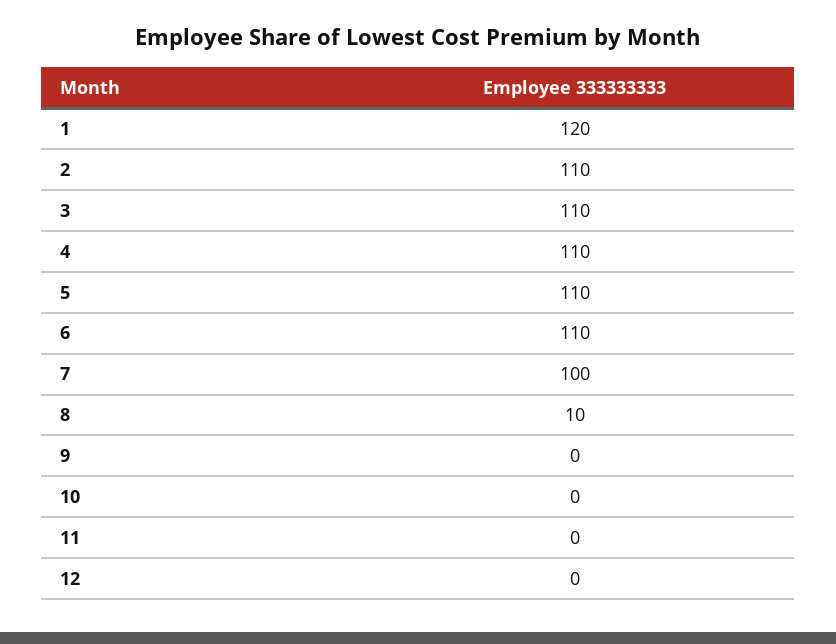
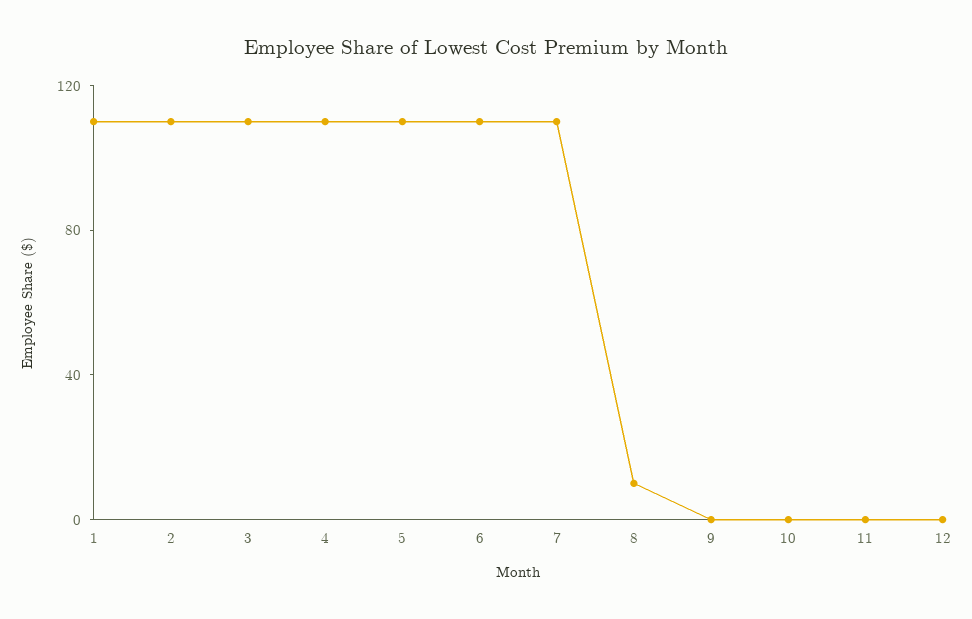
  {
-   "1": 120,
+   "1": 110,
    "2": 110,
    "3": 110,
    "4": 110,
    "5": 110,
    "6": 110,
-   "7": 100,
+   "7": 110,
    "8": 10,
    "9": 0,
    "10": 0,
    "11": 0,
    "12": 0
  }

